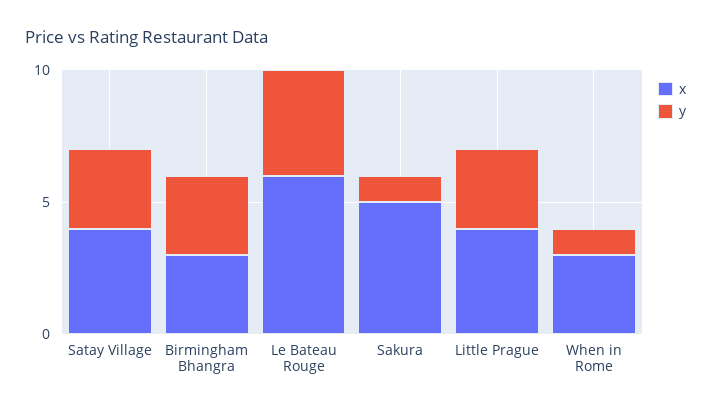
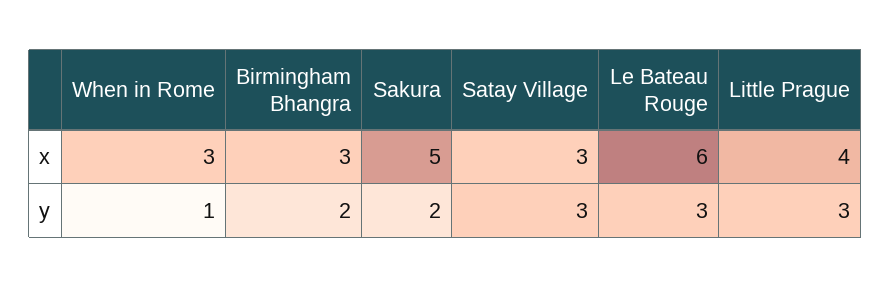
  {
    "x": {
-     "Satay Village": 4,
+     "Satay Village": 3,
      "Birmingham Bhangra": 3,
      "Le Bateau Rouge": 6,
      "Sakura": 5,
      "Little Prague": 4,
      "When in Rome": 3
    },
    "y": {
      "Satay Village": 3,
-     "Birmingham Bhangra": 3,
+     "Birmingham Bhangra": 2,
-     "Le Bateau Rouge": 4,
+     "Le Bateau Rouge": 3,
-     "Sakura": 1,
+     "Sakura": 2,
      "Little Prague": 3,
      "When in Rome": 1
    }
  }

